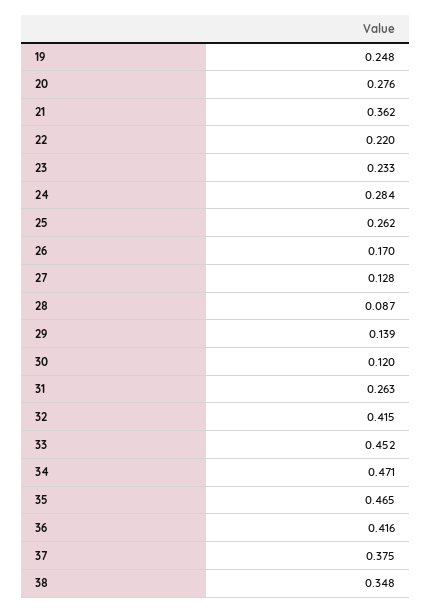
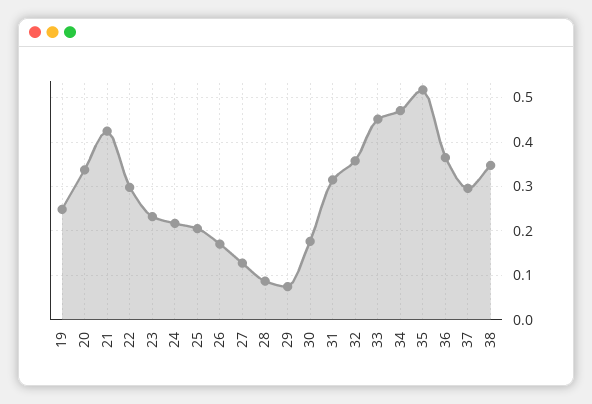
  {
    "19": 0.248,
-   "20": 0.276,
+   "20": 0.34,
-   "21": 0.362,
+   "21": 0.42,
-   "22": 0.22,
+   "22": 0.3,
    "23": 0.233,
-   "24": 0.284,
+   "24": 0.22,
-   "25": 0.262,
+   "25": 0.2,
    "26": 0.17,
    "27": 0.128,
    "28": 0.087,
-   "29": 0.139,
+   "29": 0.08,
-   "30": 0.12,
+   "30": 0.18,
-   "31": 0.263,
+   "31": 0.32,
-   "32": 0.415,
+   "32": 0.36,
    "33": 0.452,
    "34": 0.471,
-   "35": 0.465,
+   "35": 0.52,
-   "36": 0.416,
+   "36": 0.36,
-   "37": 0.375,
+   "37": 0.3,
    "38": 0.348
  }

